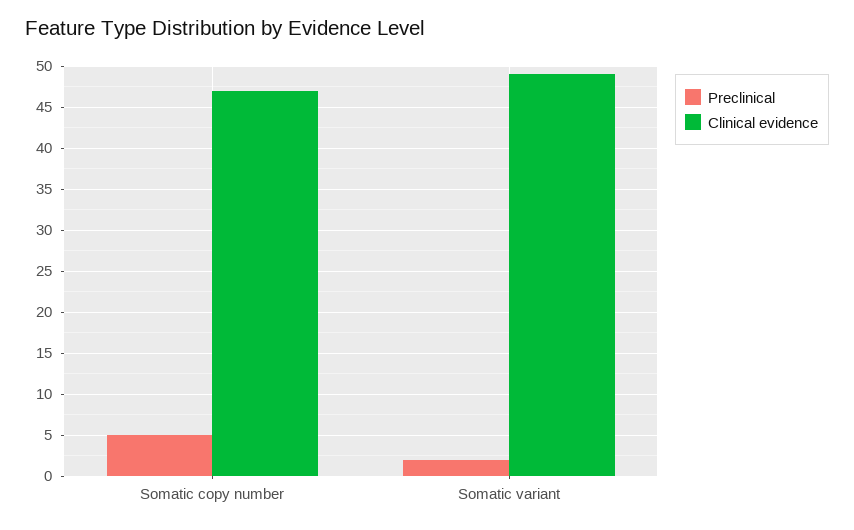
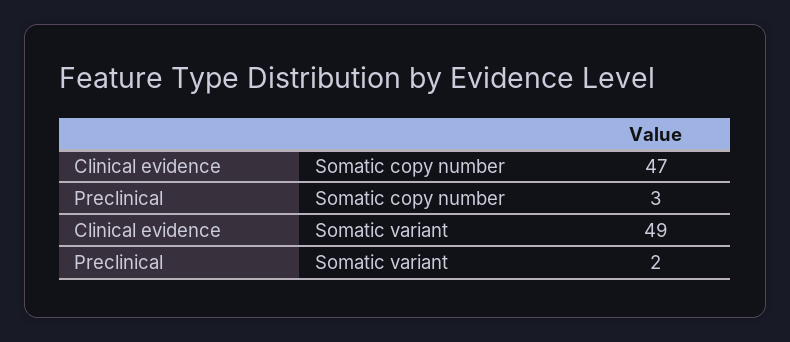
  {
    "Preclinical": {
-     "Somatic copy number": 5,
+     "Somatic copy number": 3,
      "Somatic variant": 2
    },
    "Clinical evidence": {
      "Somatic copy number": 47,
      "Somatic variant": 49
    }
  }

